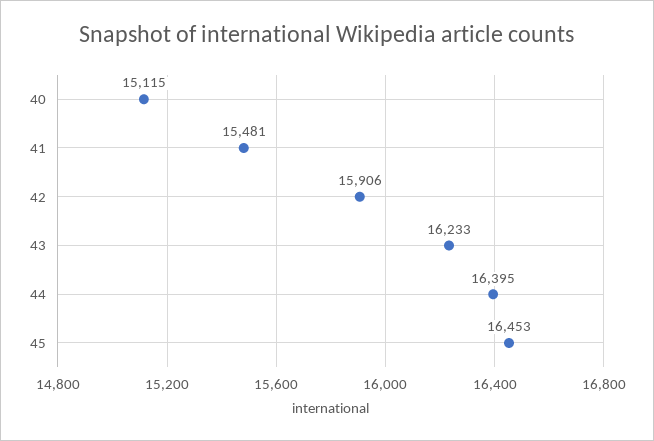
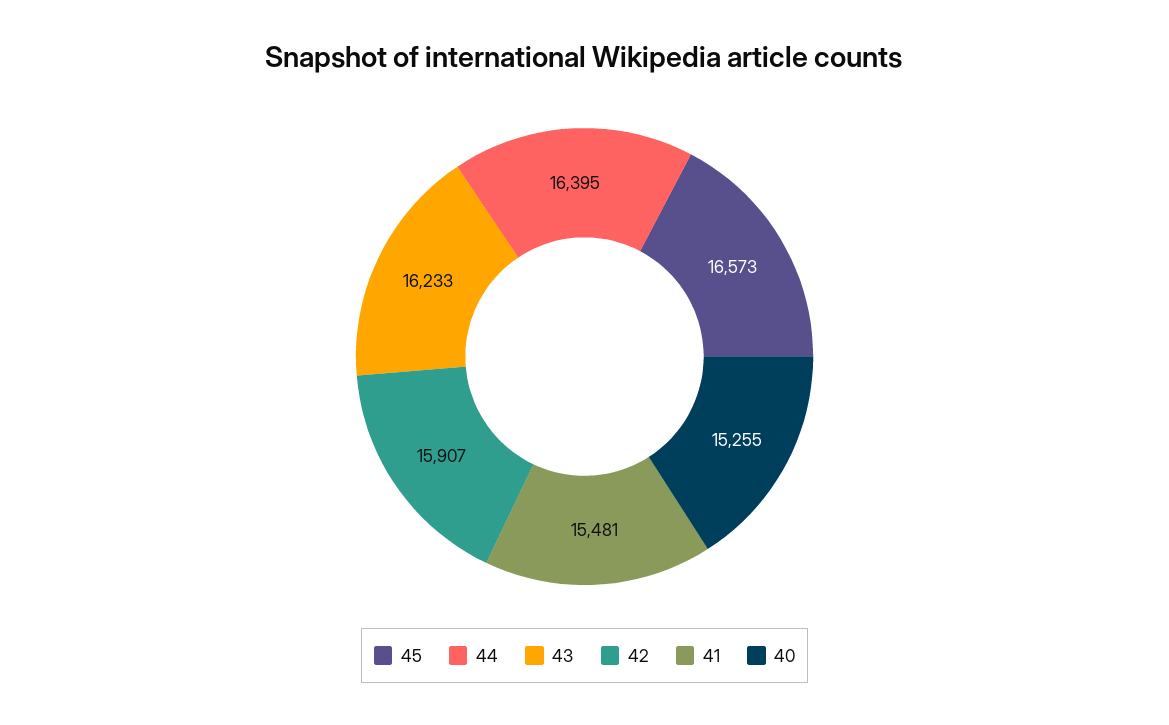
  {
-   "40": 15115,
+   "40": 15255,
    "41": 15481,
-   "42": 15906,
+   "42": 15907,
    "43": 16233,
    "44": 16395,
-   "45": 16453
+   "45": 16573
  }

